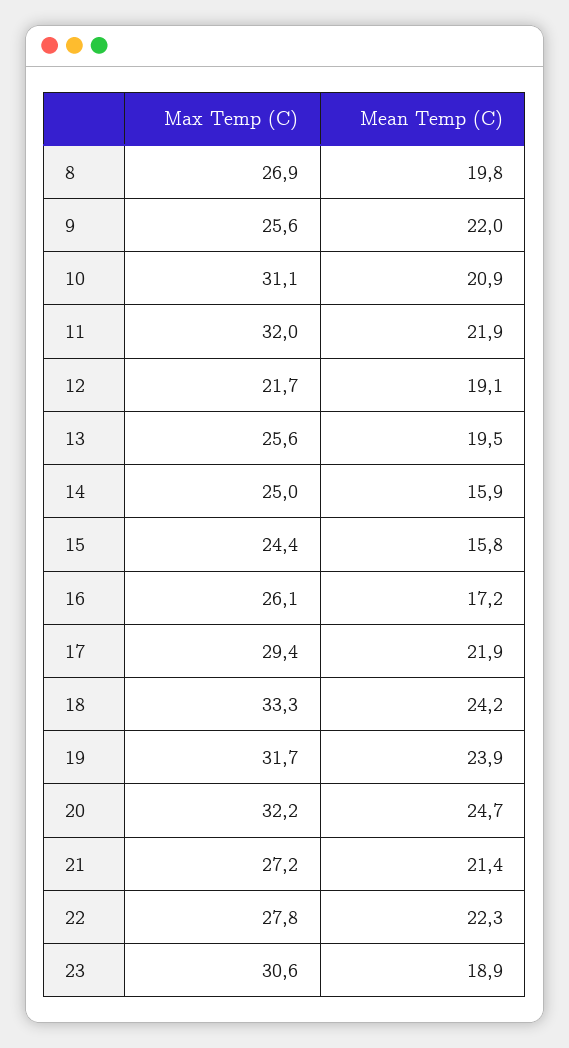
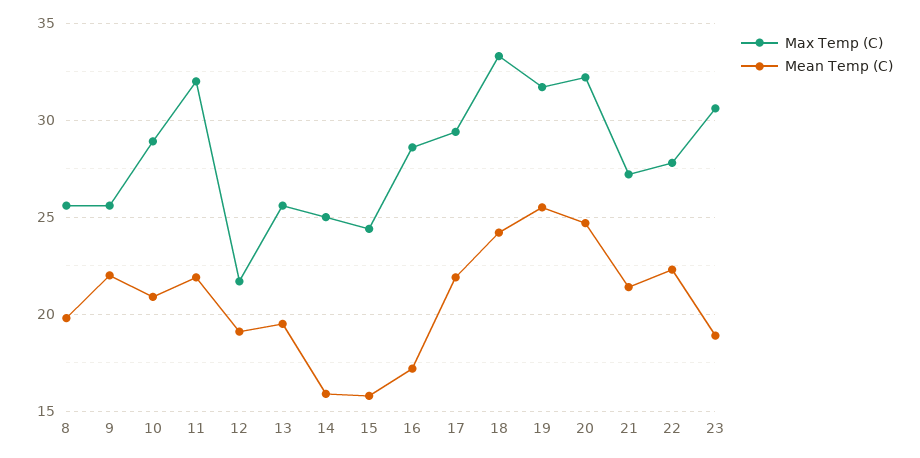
  {
    "Max Temp (C)": {
-     "8": 26.9,
+     "8": 25.5,
      "9": 25.6,
-     "10": 31.1,
+     "10": 29,
      "11": 32,
      "12": 21.7,
      "13": 25.6,
      "14": 25,
      "15": 24.4,
-     "16": 26.1,
+     "16": 28.5,
      "17": 29.4,
      "18": 33.3,
      "19": 31.7,
      "20": 32.2,
      "21": 27.2,
      "22": 27.8,
      "23": 30.6
    },
    "Mean Temp (C)": {
      "8": 19.8,
      "9": 22,
      "10": 20.9,
      "11": 21.9,
      "12": 19.1,
      "13": 19.5,
      "14": 15.9,
      "15": 15.8,
      "16": 17.2,
      "17": 21.9,
      "18": 24.2,
-     "19": 23.9,
+     "19": 25.5,
      "20": 24.7,
      "21": 21.4,
      "22": 22.3,
      "23": 18.9
    }
  }

